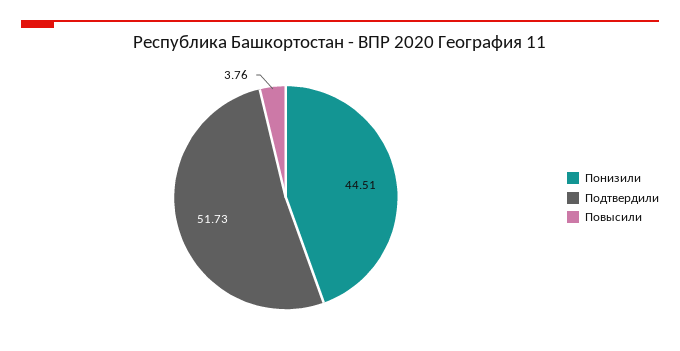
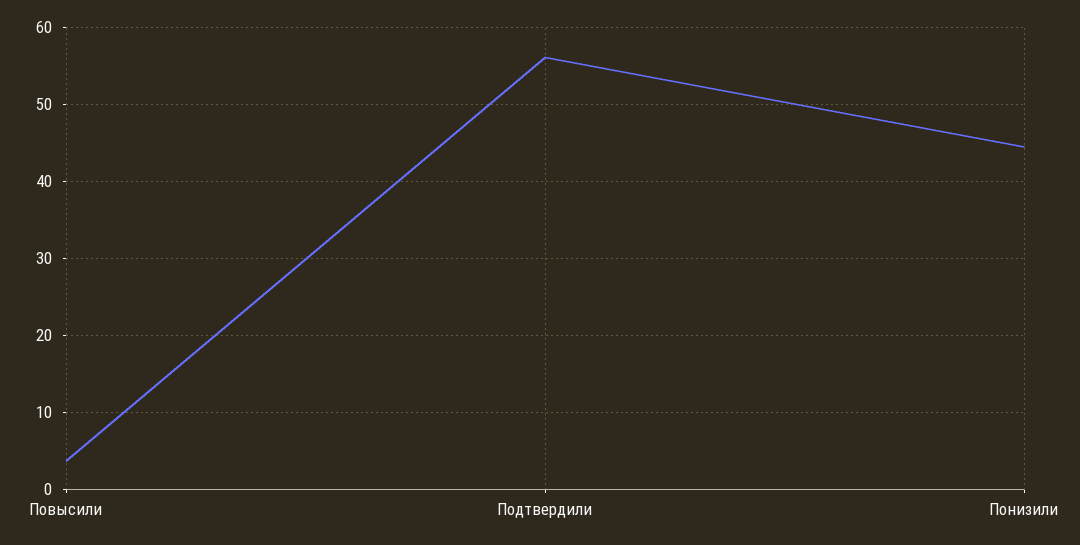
  {
    "Понизили": 44.51,
-   "Подтвердили": 51.73,
+   "Подтвердили": 56,
    "Повысили": 3.76
  }

